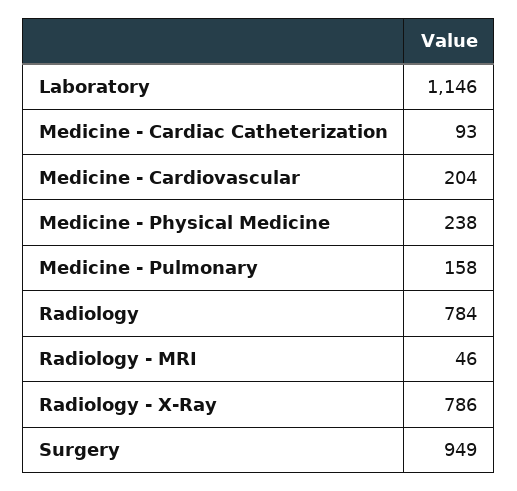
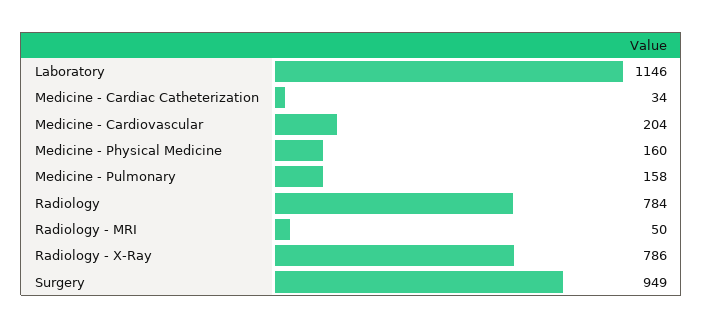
  {
    "Laboratory": 1146,
-   "Medicine - Cardiac Catheterization": 93,
+   "Medicine - Cardiac Catheterization": 34,
    "Medicine - Cardiovascular": 204,
-   "Medicine - Physical Medicine": 238,
+   "Medicine - Physical Medicine": 160,
    "Medicine - Pulmonary": 158,
    "Radiology": 784,
-   "Radiology - MRI": 46,
+   "Radiology - MRI": 50,
    "Radiology - X-Ray": 786,
    "Surgery": 949
  }

